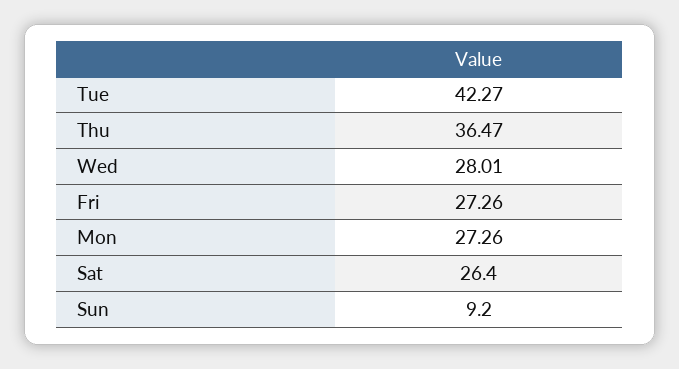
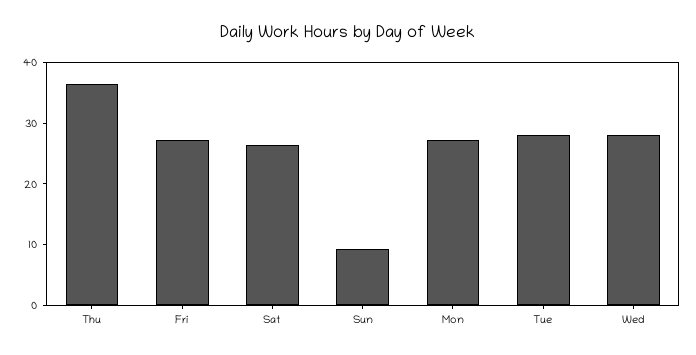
  {
-   "Tue": 42.27,
+   "Tue": 28,
    "Thu": 36.47,
    "Wed": 28.01,
    "Fri": 27.26,
    "Mon": 27.26,
    "Sat": 26.4,
    "Sun": 9.2
  }

